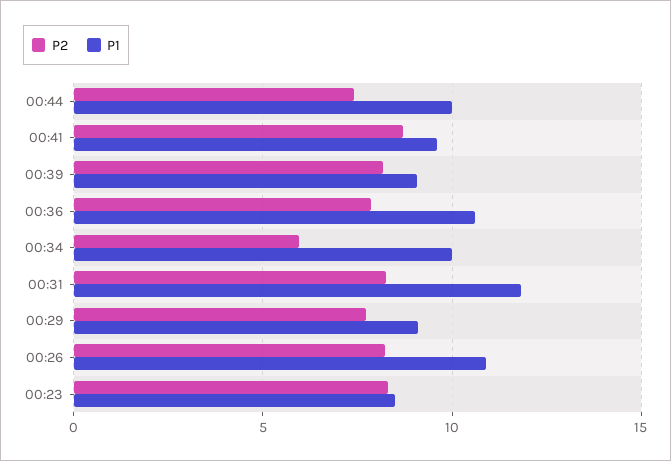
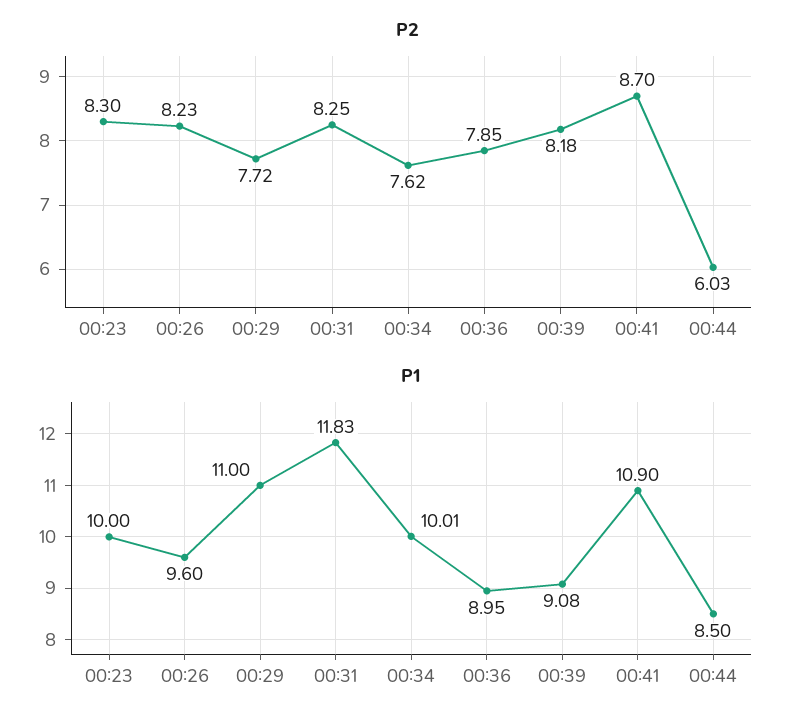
  {
    "P2": {
-     "00:44": 7.5,
+     "00:44": 6.03,
      "00:41": 8.7,
      "00:39": 8.18,
      "00:36": 7.85,
-     "00:34": 6,
+     "00:34": 7.62,
      "00:31": 8.25,
      "00:29": 7.72,
      "00:26": 8.23,
      "00:23": 8.3
    },
    "P1": {
-     "00:44": 10,
+     "00:44": 8.5,
-     "00:41": 9.5,
+     "00:41": 10.9,
      "00:39": 9.08,
-     "00:36": 10.5,
+     "00:36": 8.95,
      "00:34": 10.01,
      "00:31": 11.83,
-     "00:29": 9,
+     "00:29": 11,
-     "00:26": 11,
+     "00:26": 9.6,
-     "00:23": 8.5
+     "00:23": 10
    }
  }

